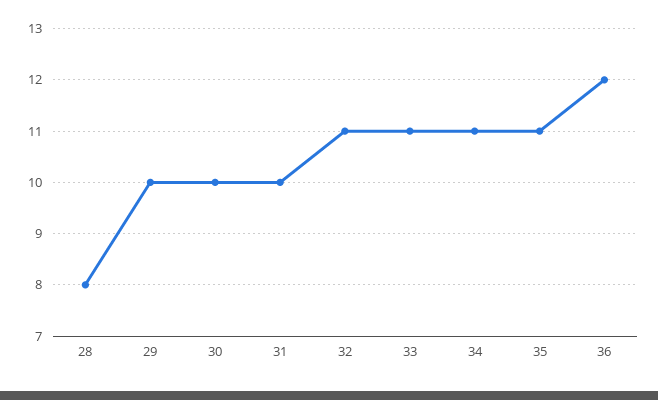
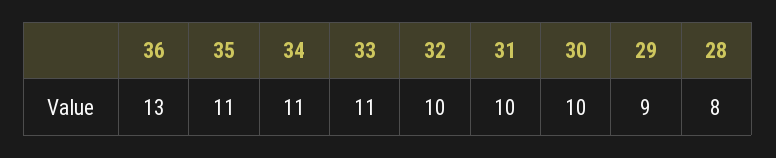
  {
    "28": 8,
-   "29": 10,
+   "29": 9,
    "30": 10,
    "31": 10,
-   "32": 11,
+   "32": 10,
    "33": 11,
    "34": 11,
    "35": 11,
-   "36": 12
+   "36": 13
  }

